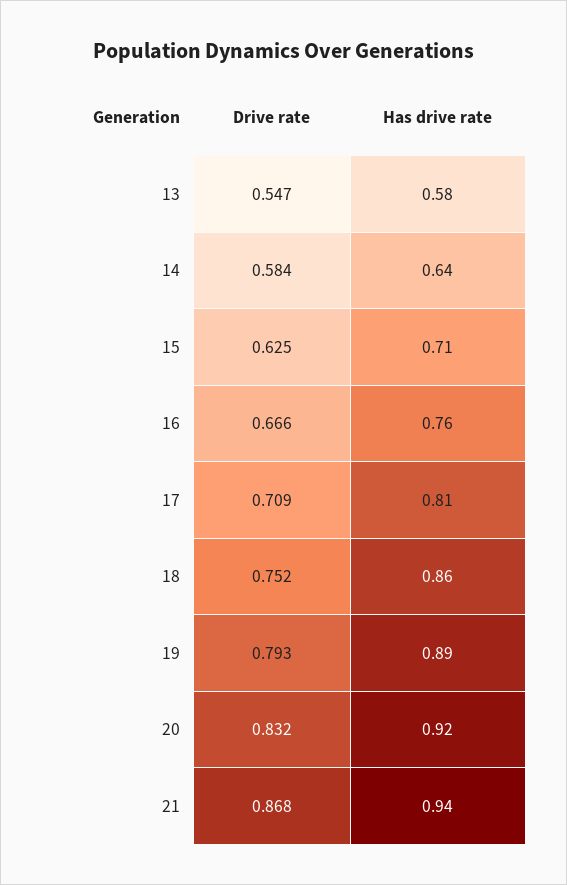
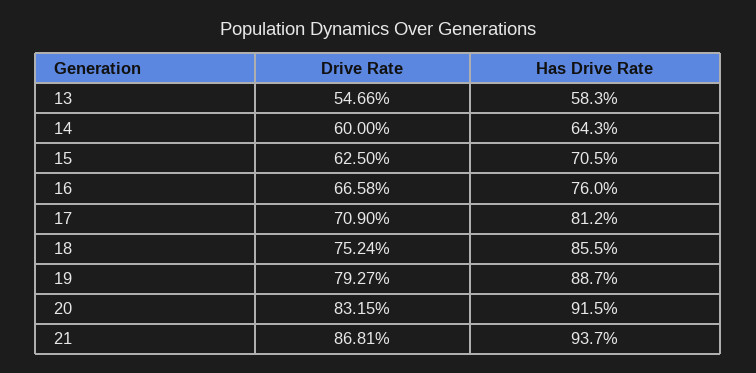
  {
    "Drive rate": {
      "13": 0.5466,
-     "14": 0.584,
+     "14": 0.6,
      "15": 0.625,
      "16": 0.6658,
      "17": 0.709,
      "18": 0.7524,
      "19": 0.7927,
      "20": 0.8315,
      "21": 0.8681
    },
    "Has drive rate": {
      "13": 0.583,
      "14": 0.643,
      "15": 0.705,
      "16": 0.76,
      "17": 0.812,
      "18": 0.855,
      "19": 0.887,
      "20": 0.915,
      "21": 0.937
    }
  }

